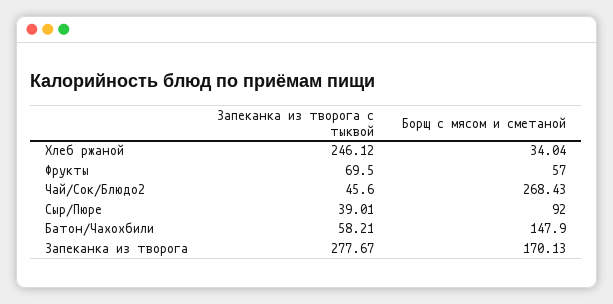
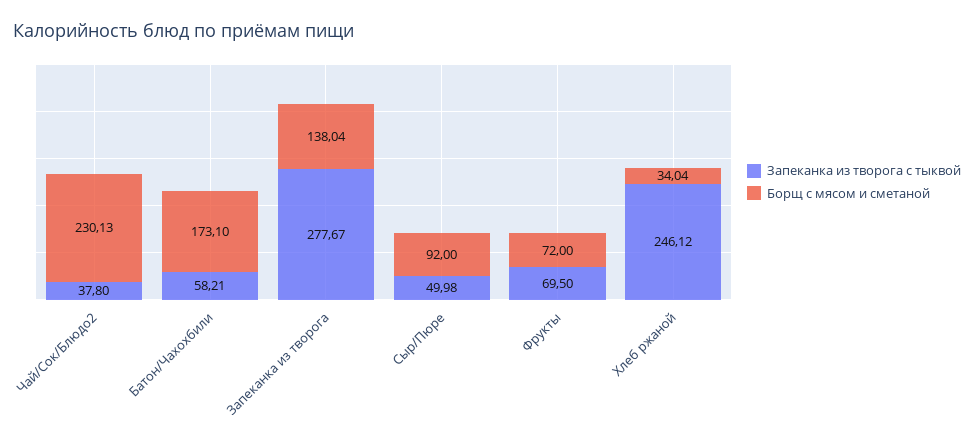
  {
    "Запеканка из творога с тыквой": {
      "Хлеб ржаной": 246.12,
      "Фрукты": 69.5,
-     "Чай/Сок/Блюдо2": 45.6,
+     "Чай/Сок/Блюдо2": 37.8,
-     "Сыр/Пюре": 39.01,
+     "Сыр/Пюре": 49.98,
      "Батон/Чахохбили": 58.21,
      "Запеканка из творога": 277.67
    },
    "Борщ с мясом и сметаной": {
      "Хлеб ржаной": 34.04,
-     "Фрукты": 57,
+     "Фрукты": 72,
-     "Чай/Сок/Блюдо2": 268.43,
+     "Чай/Сок/Блюдо2": 230.13,
      "Сыр/Пюре": 92,
-     "Батон/Чахохбили": 147.9,
+     "Батон/Чахохбили": 173.1,
-     "Запеканка из творога": 170.13
+     "Запеканка из творога": 138.04
    }
  }

